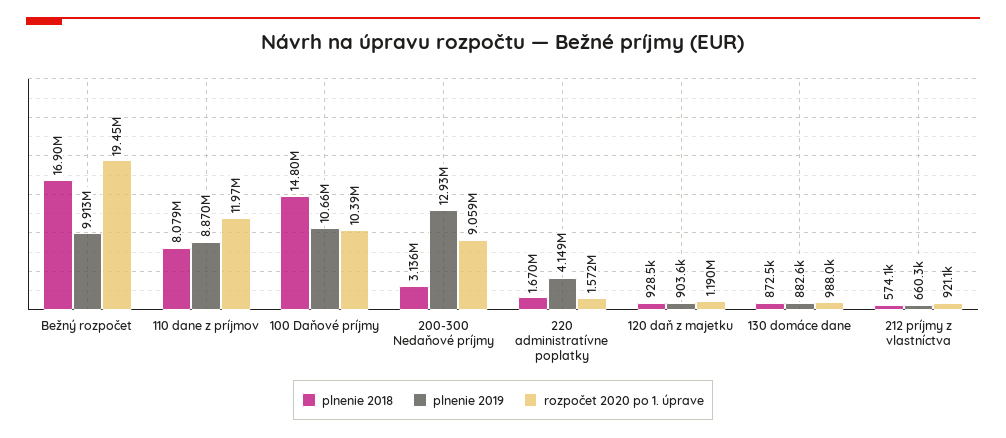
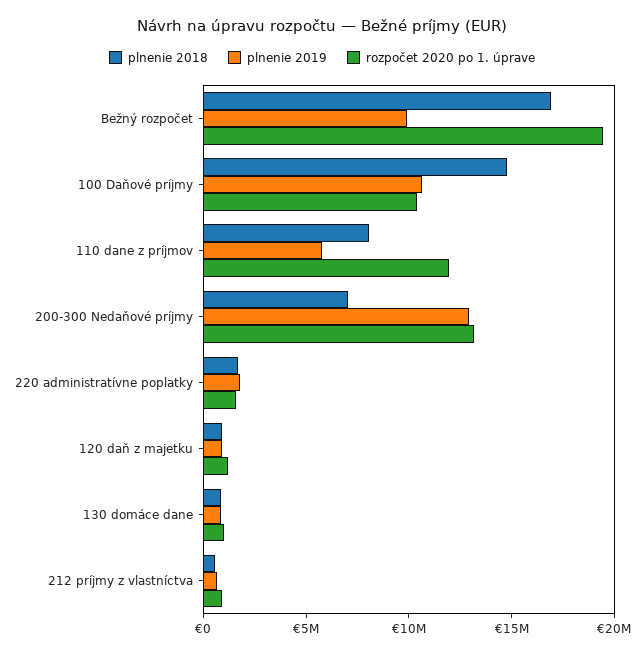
  {
    "plnenie 2018": {
      "Bežný rozpočet": 16900000,
      "110 dane z príjmov": 8079000,
      "100 Daňové príjmy": 14800000,
-     "200-300 Nedaňové príjmy": 3136000,
+     "200-300 Nedaňové príjmy": 7000000,
      "220 administratívne poplatky": 1670000,
      "120 daň z majetku": 928500,
      "130 domáce dane": 872500,
      "212 príjmy z vlastníctva": 574100
    },
    "plnenie 2019": {
      "Bežný rozpočet": 9913000,
-     "110 dane z príjmov": 8870000,
+     "110 dane z príjmov": 6000000,
      "100 Daňové príjmy": 10660000,
      "200-300 Nedaňové príjmy": 12930000,
-     "220 administratívne poplatky": 4149000,
+     "220 administratívne poplatky": 2000000,
      "120 daň z majetku": 903600,
      "130 domáce dane": 882600,
      "212 príjmy z vlastníctva": 660300
    },
    "rozpočet 2020 po 1. úprave": {
      "Bežný rozpočet": 19450000,
      "110 dane z príjmov": 11970000,
      "100 Daňové príjmy": 10390000,
-     "200-300 Nedaňové príjmy": 9059000,
+     "200-300 Nedaňové príjmy": 13000000,
      "220 administratívne poplatky": 1572000,
      "120 daň z majetku": 1190000,
      "130 domáce dane": 988000,
      "212 príjmy z vlastníctva": 921100
    }
  }

